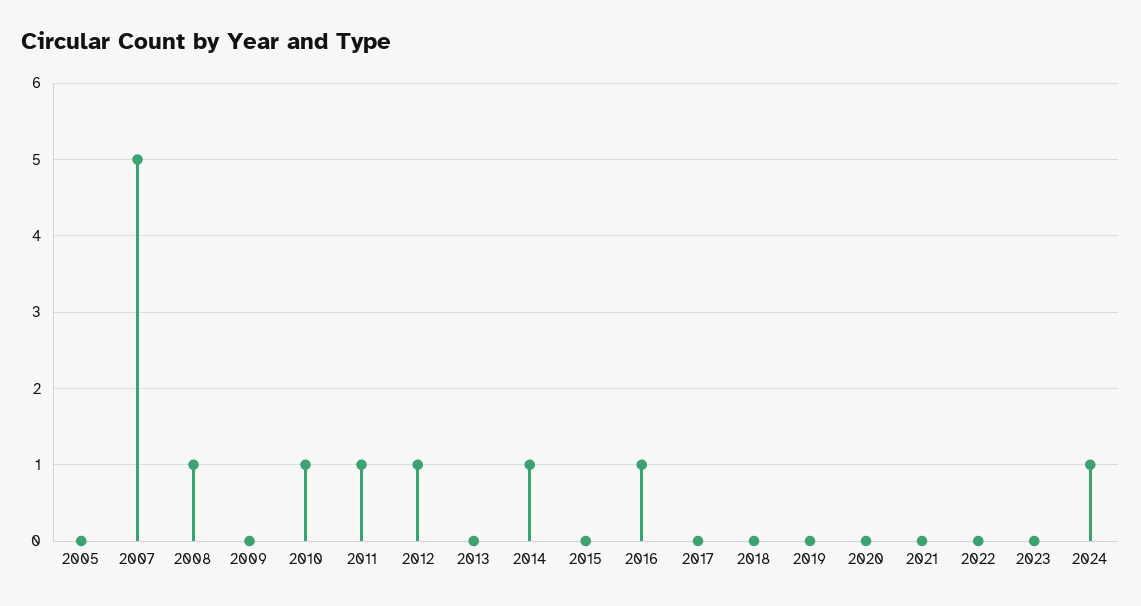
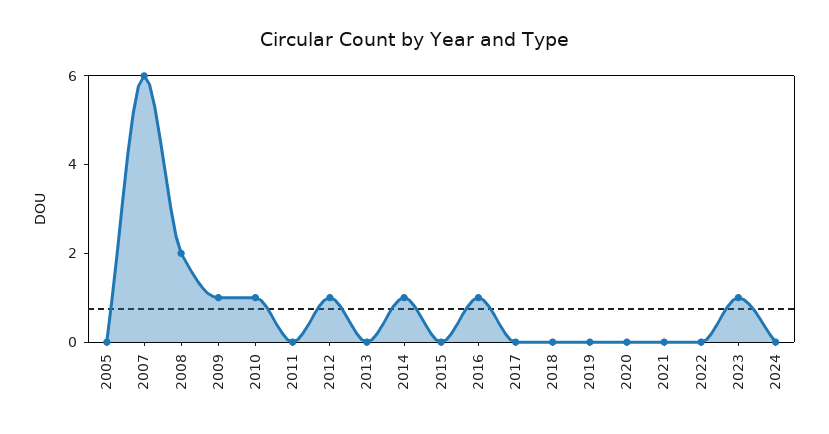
  {
    "2005": 0,
-   "2007": 5,
+   "2007": 6,
-   "2008": 1,
+   "2008": 2,
-   "2009": 0,
+   "2009": 1,
    "2010": 1,
-   "2011": 1,
+   "2011": 0,
    "2012": 1,
    "2013": 0,
    "2014": 1,
    "2015": 0,
    "2016": 1,
    "2017": 0,
    "2018": 0,
    "2019": 0,
    "2020": 0,
    "2021": 0,
    "2022": 0,
-   "2023": 0,
+   "2023": 1,
-   "2024": 1
+   "2024": 0
  }

